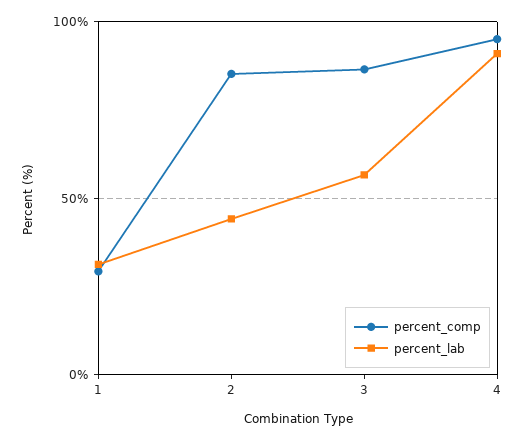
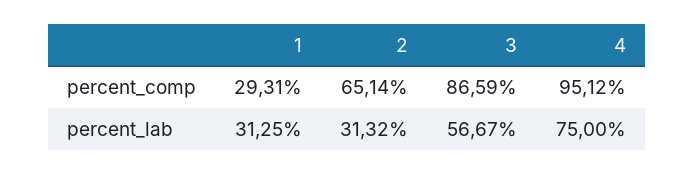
  {
    "percent_comp": {
      "1": 29.31,
-     "2": 85,
+     "2": 65.14,
      "3": 86.59,
      "4": 95.12
    },
    "percent_lab": {
      "1": 31.25,
-     "2": 45,
+     "2": 31.32,
      "3": 56.67,
-     "4": 90
+     "4": 75
    }
  }

